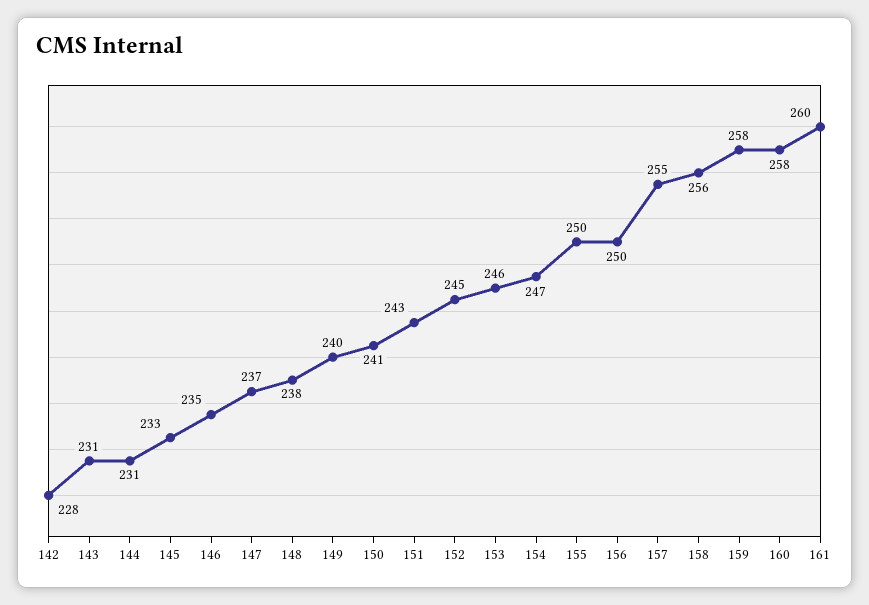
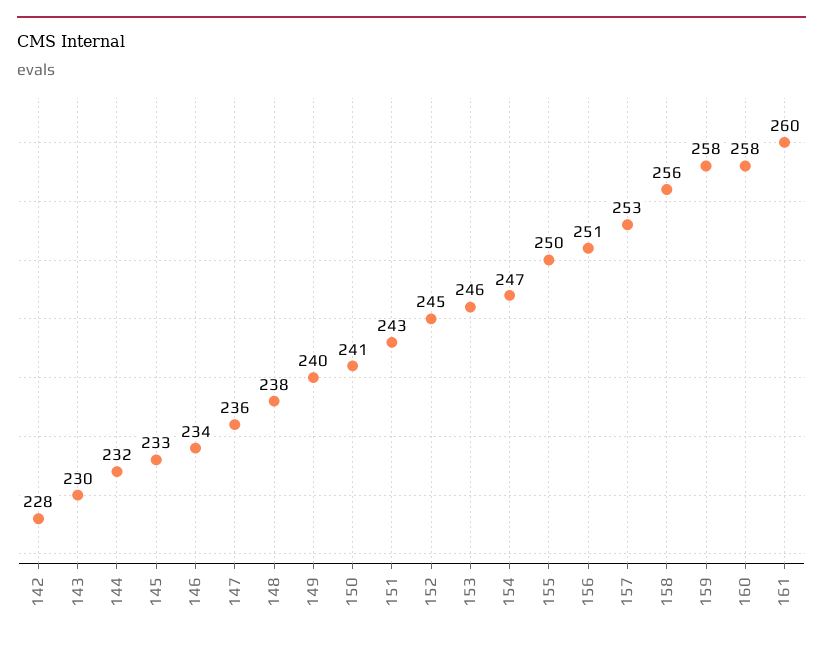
  {
    "142": 228,
-   "143": 231,
+   "143": 230,
-   "144": 231,
+   "144": 232,
    "145": 233,
-   "146": 235,
+   "146": 234,
-   "147": 237,
+   "147": 236,
    "148": 238,
    "149": 240,
    "150": 241,
    "151": 243,
    "152": 245,
    "153": 246,
    "154": 247,
    "155": 250,
-   "156": 250,
+   "156": 251,
-   "157": 255,
+   "157": 253,
    "158": 256,
    "159": 258,
    "160": 258,
    "161": 260
  }

